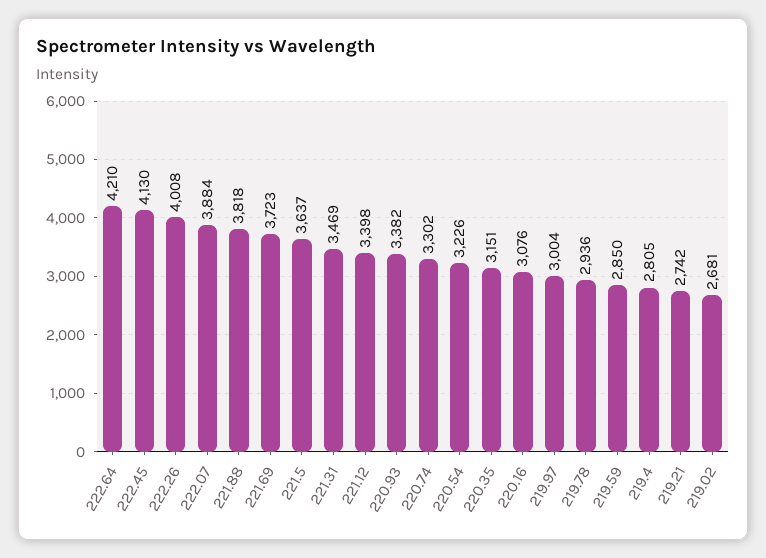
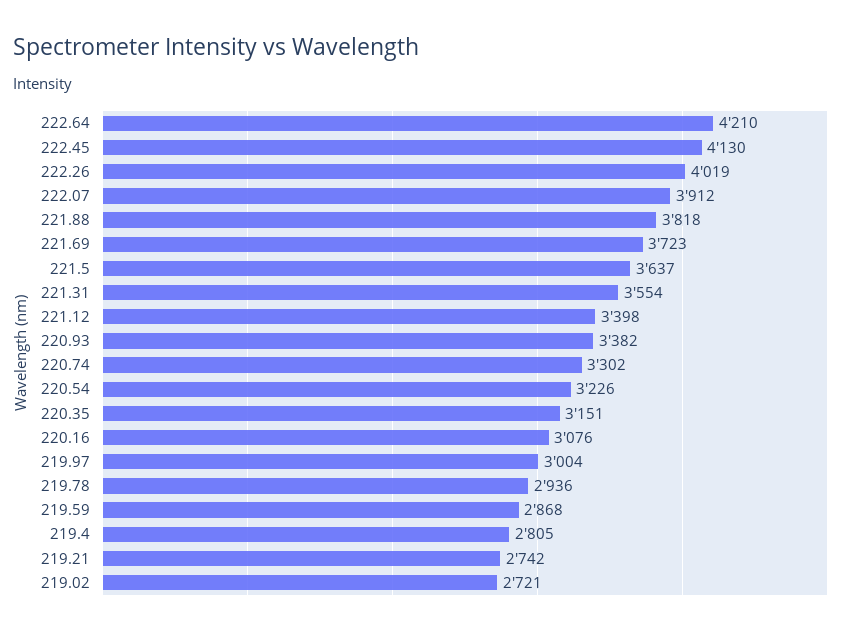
  {
    "222.64": 4210,
    "222.45": 4130,
-   "222.26": 4008,
+   "222.26": 4019,
-   "222.07": 3884,
+   "222.07": 3912,
    "221.88": 3818,
    "221.69": 3723,
    "221.5": 3637,
-   "221.31": 3469,
+   "221.31": 3554,
    "221.12": 3398,
    "220.93": 3382,
    "220.74": 3302,
    "220.54": 3226,
    "220.35": 3151,
    "220.16": 3076,
    "219.97": 3004,
    "219.78": 2936,
-   "219.59": 2850,
+   "219.59": 2868,
    "219.4": 2805,
    "219.21": 2742,
-   "219.02": 2681
+   "219.02": 2721
  }

